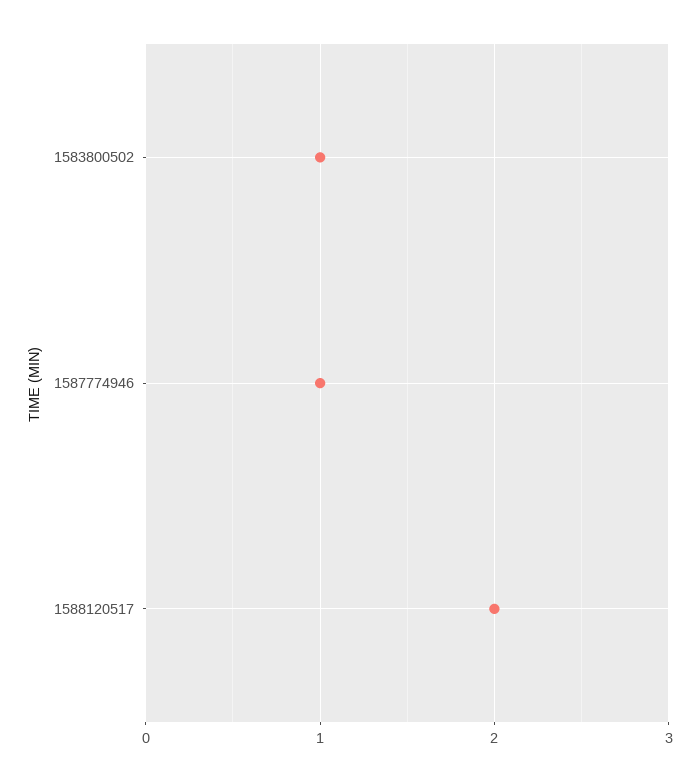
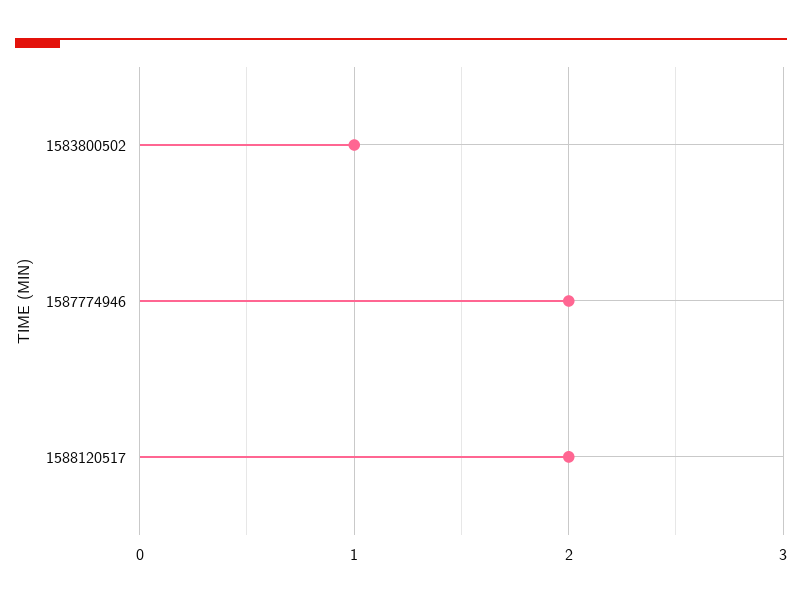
  {
    "1583800502": 1,
-   "1587774946": 1,
+   "1587774946": 2,
    "1588120517": 2
  }

